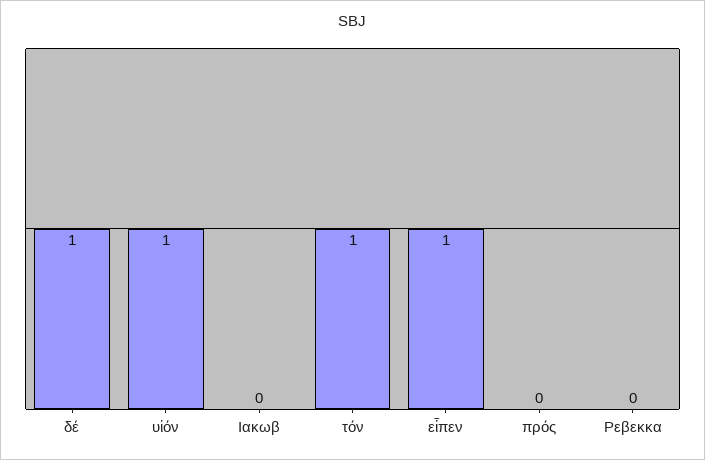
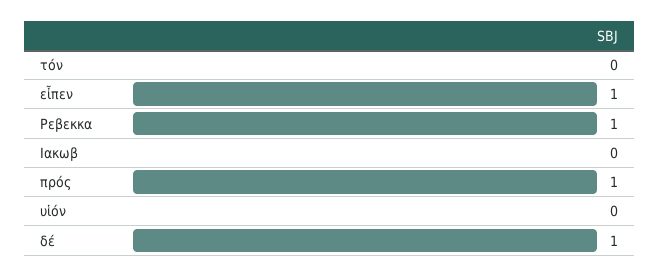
  {
    "δέ": 1,
-   "υἱόν": 1,
+   "υἱόν": 0,
    "Ιακωβ": 0,
-   "τόν": 1,
+   "τόν": 0,
    "εἶπεν": 1,
-   "πρός": 0,
+   "πρός": 1,
-   "Ρεβεκκα": 0
+   "Ρεβεκκα": 1
  }

